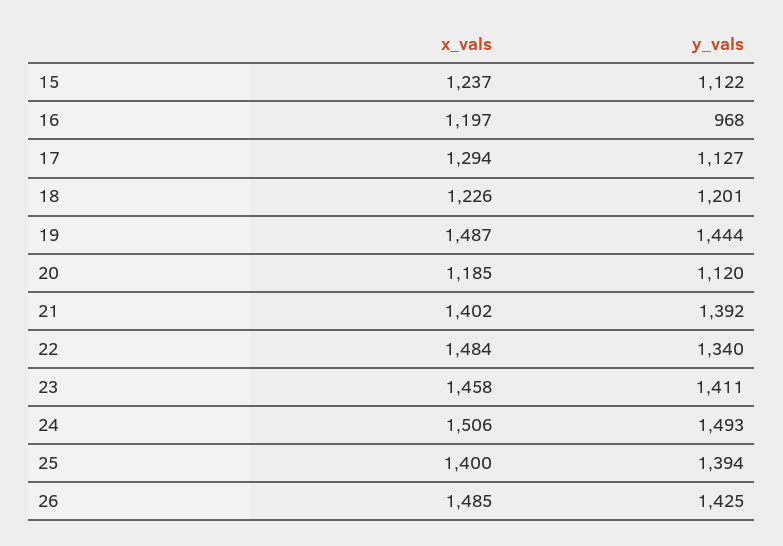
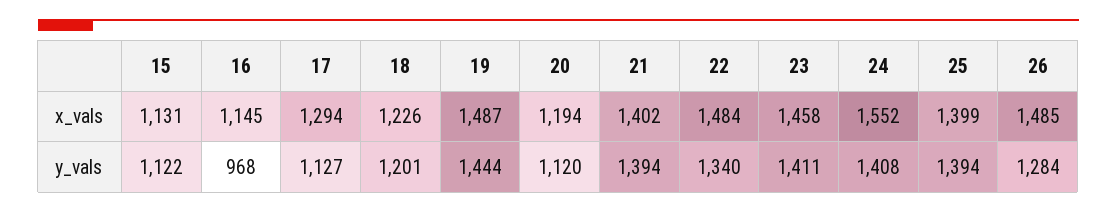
  {
    "x_vals": {
-     "15": 1237,
+     "15": 1131,
-     "16": 1197,
+     "16": 1145,
      "17": 1294,
      "18": 1226,
      "19": 1487,
-     "20": 1185,
+     "20": 1194,
      "21": 1402,
      "22": 1484,
      "23": 1458,
-     "24": 1506,
+     "24": 1552,
-     "25": 1400,
+     "25": 1399,
      "26": 1485
    },
    "y_vals": {
      "15": 1122,
      "16": 968,
      "17": 1127,
      "18": 1201,
      "19": 1444,
      "20": 1120,
-     "21": 1392,
+     "21": 1394,
      "22": 1340,
      "23": 1411,
-     "24": 1493,
+     "24": 1408,
      "25": 1394,
-     "26": 1425
+     "26": 1284
    }
  }

